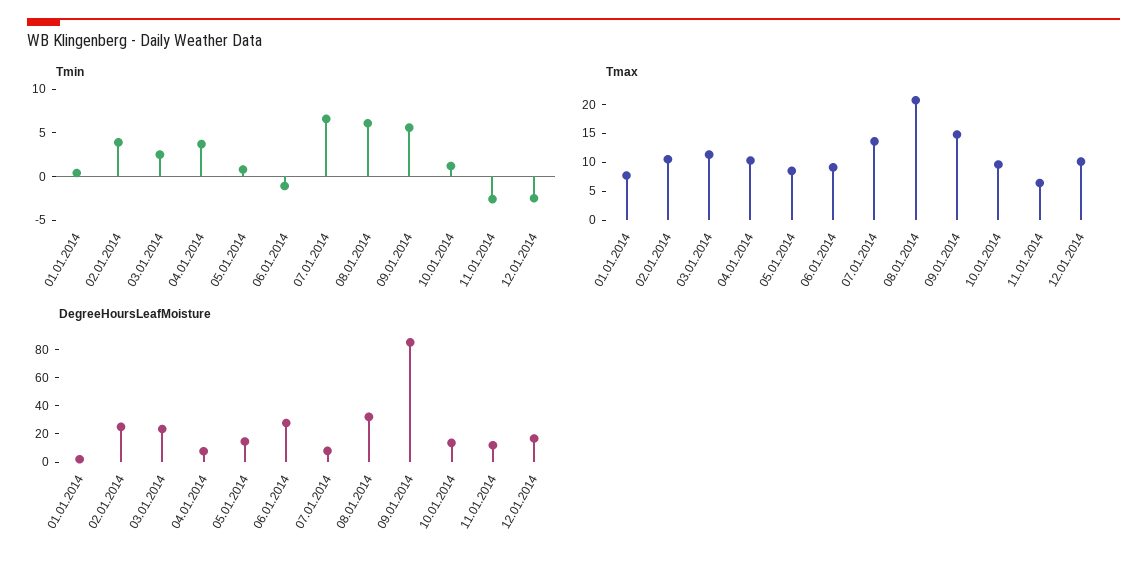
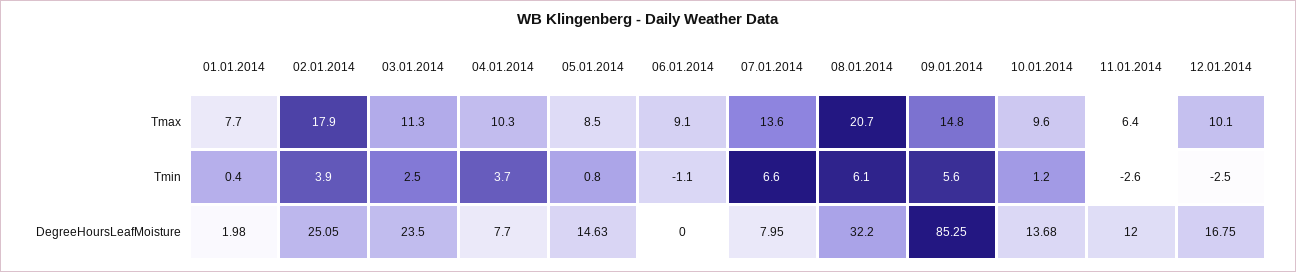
  {
    "Tmin": {
      "01.01.2014": 0.4,
      "02.01.2014": 3.9,
      "03.01.2014": 2.5,
      "04.01.2014": 3.7,
      "05.01.2014": 0.8,
      "06.01.2014": -1.1,
      "07.01.2014": 6.6,
      "08.01.2014": 6.1,
      "09.01.2014": 5.6,
      "10.01.2014": 1.2,
      "11.01.2014": -2.6,
      "12.01.2014": -2.5
    },
    "Tmax": {
      "01.01.2014": 7.7,
-     "02.01.2014": 10,
+     "02.01.2014": 17.9,
      "03.01.2014": 11.3,
      "04.01.2014": 10.3,
      "05.01.2014": 8.5,
      "06.01.2014": 9.1,
      "07.01.2014": 13.6,
      "08.01.2014": 20.7,
      "09.01.2014": 14.8,
      "10.01.2014": 9.6,
      "11.01.2014": 6.4,
      "12.01.2014": 10.1
    },
    "DegreeHoursLeafMoisture": {
      "01.01.2014": 1.98,
      "02.01.2014": 25.05,
      "03.01.2014": 23.5,
      "04.01.2014": 7.7,
      "05.01.2014": 14.63,
-     "06.01.2014": 30,
+     "06.01.2014": 0,
      "07.01.2014": 7.95,
      "08.01.2014": 32.2,
      "09.01.2014": 85.25,
      "10.01.2014": 13.68,
      "11.01.2014": 12,
      "12.01.2014": 16.75
    }
  }

